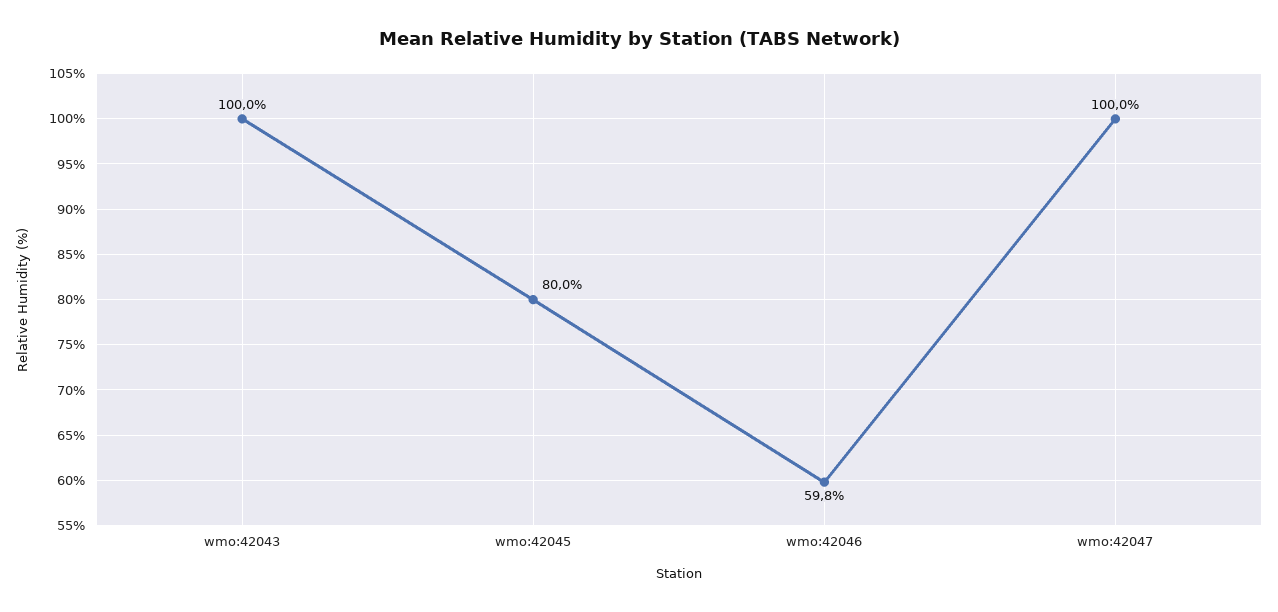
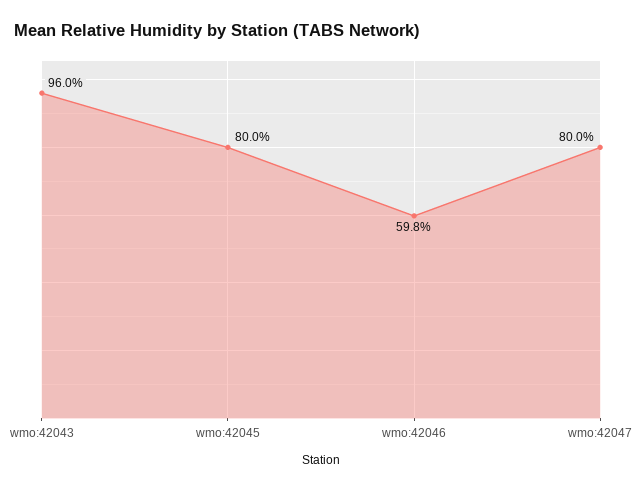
  {
-   "wmo:42043": 100,
+   "wmo:42043": 96,
    "wmo:42045": 80,
    "wmo:42046": 59.8,
-   "wmo:42047": 100
+   "wmo:42047": 80
  }

